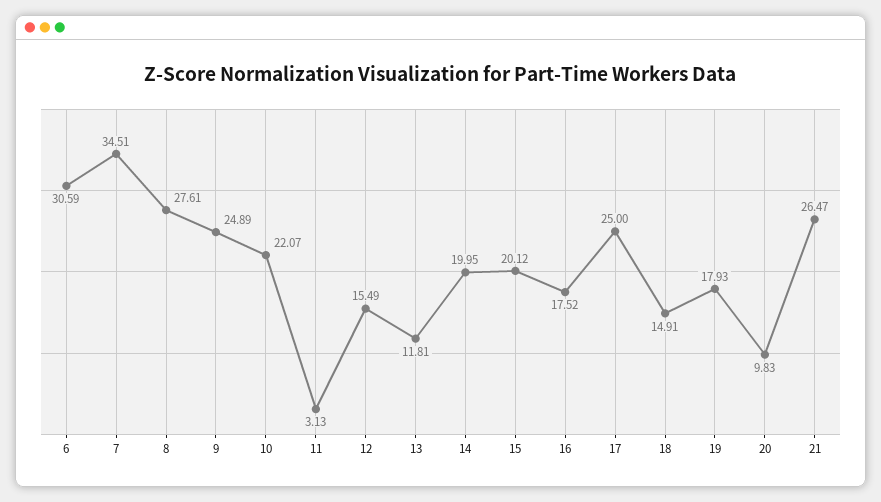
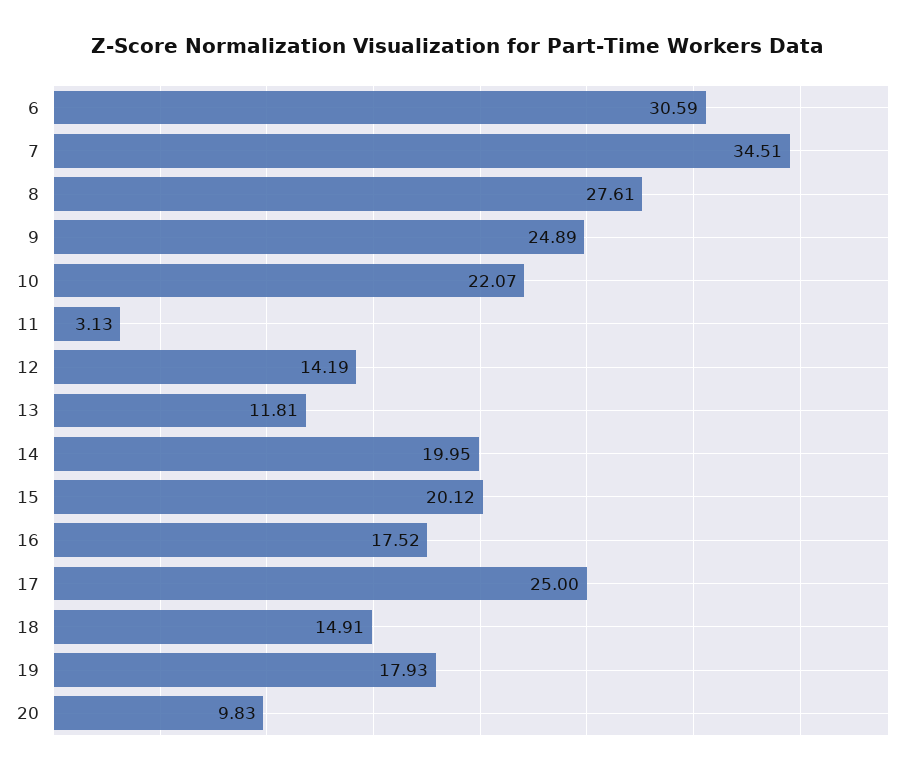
  {
    "6": 30.59,
    "7": 34.51,
    "8": 27.61,
    "9": 24.89,
    "10": 22.07,
    "11": 3.13,
-   "12": 15.49,
+   "12": 14.19,
    "13": 11.81,
    "14": 19.95,
    "15": 20.12,
    "16": 17.52,
    "17": 25,
    "18": 14.91,
    "19": 17.93,
-   "20": 9.83,
+   "20": 9.83
-   "21": 26.47
  }

